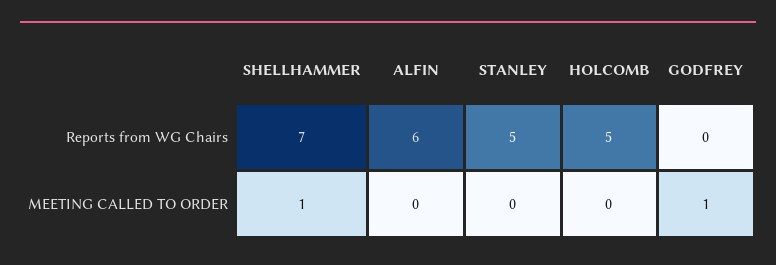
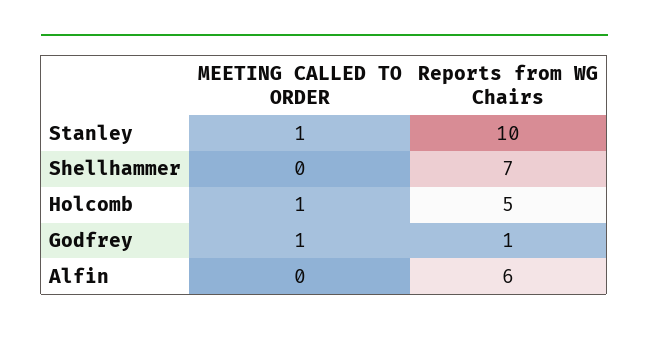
  {
    "SHELLHAMMER": {
      "Reports from WG Chairs": 7,
-     "MEETING CALLED TO ORDER": 1
+     "MEETING CALLED TO ORDER": 0
    },
    "ALFIN": {
      "Reports from WG Chairs": 6,
      "MEETING CALLED TO ORDER": 0
    },
    "STANLEY": {
-     "Reports from WG Chairs": 5,
+     "Reports from WG Chairs": 10,
-     "MEETING CALLED TO ORDER": 0
+     "MEETING CALLED TO ORDER": 1
    },
    "HOLCOMB": {
      "Reports from WG Chairs": 5,
-     "MEETING CALLED TO ORDER": 0
+     "MEETING CALLED TO ORDER": 1
    },
    "GODFREY": {
-     "Reports from WG Chairs": 0,
+     "Reports from WG Chairs": 1,
      "MEETING CALLED TO ORDER": 1
    }
  }

